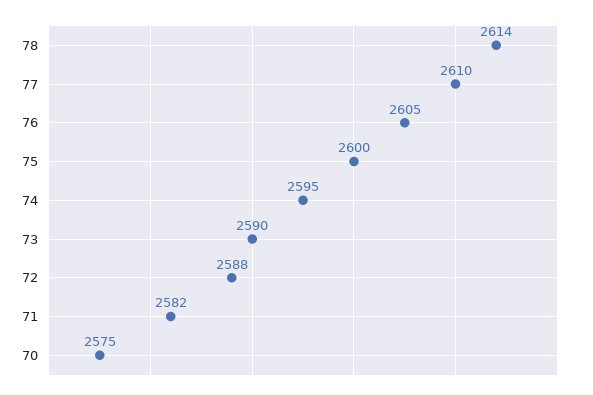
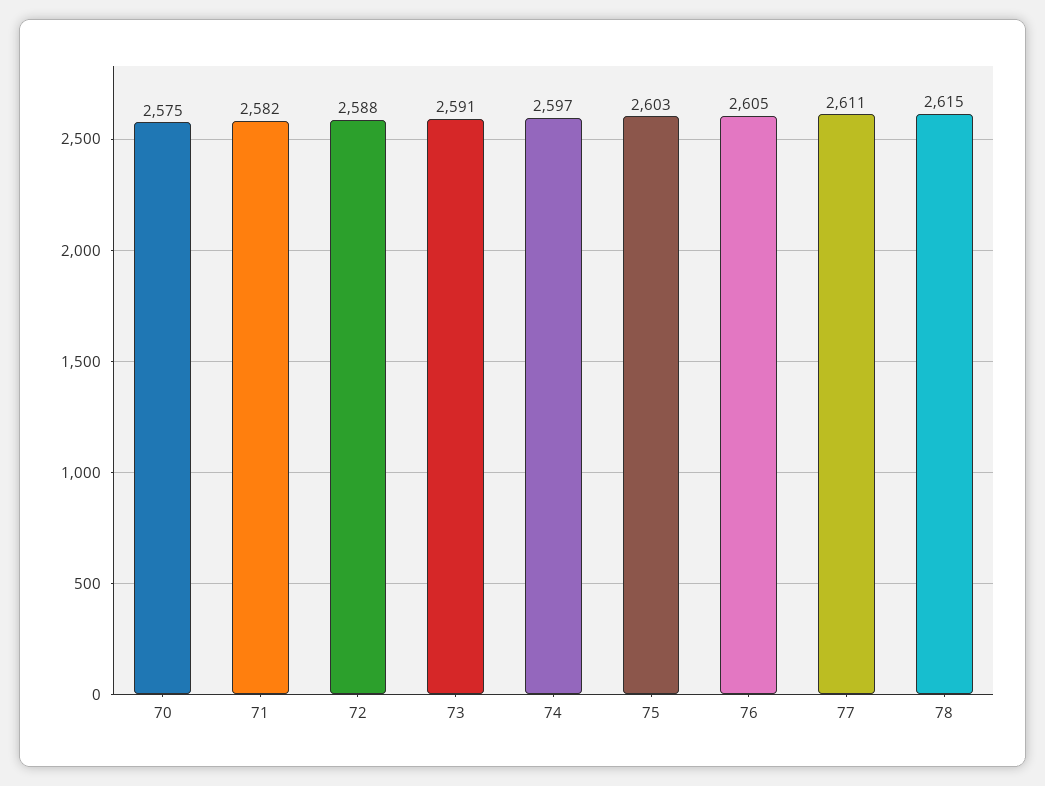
  {
-   "78": 2614,
+   "78": 2615,
-   "77": 2610,
+   "77": 2611,
    "76": 2605,
-   "75": 2600,
+   "75": 2603,
-   "74": 2595,
+   "74": 2597,
-   "73": 2590,
+   "73": 2591,
    "72": 2588,
    "71": 2582,
    "70": 2575
  }

